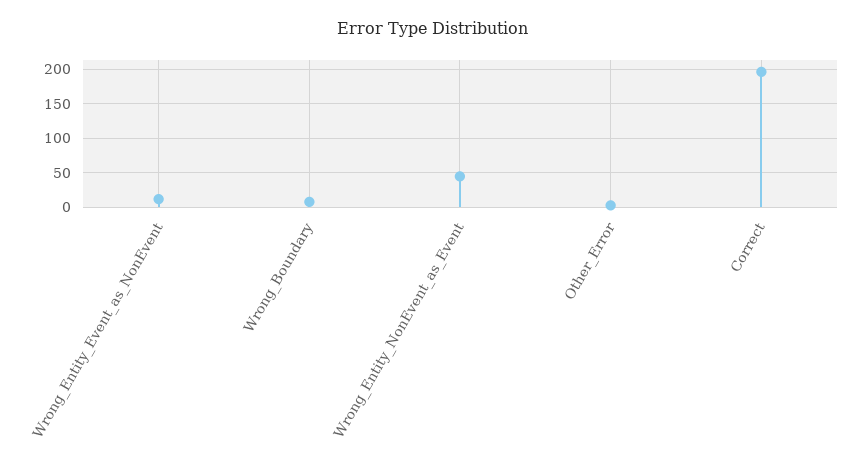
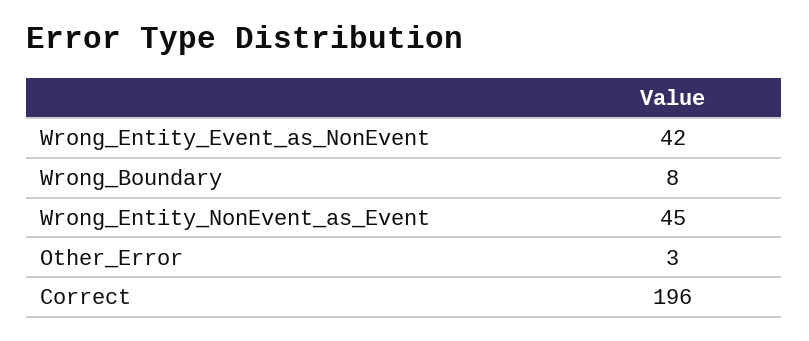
  {
-   "Wrong_Entity_Event_as_NonEvent": 10,
+   "Wrong_Entity_Event_as_NonEvent": 42,
    "Wrong_Boundary": 8,
    "Wrong_Entity_NonEvent_as_Event": 45,
    "Other_Error": 3,
    "Correct": 196
  }

